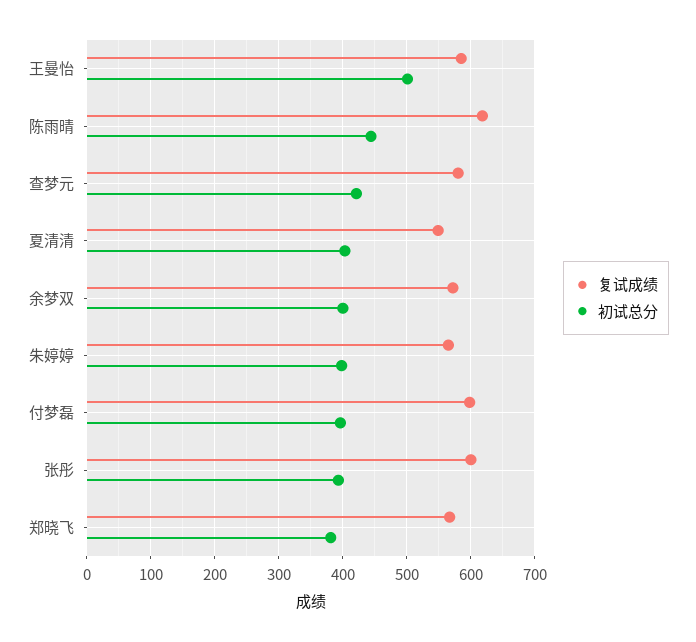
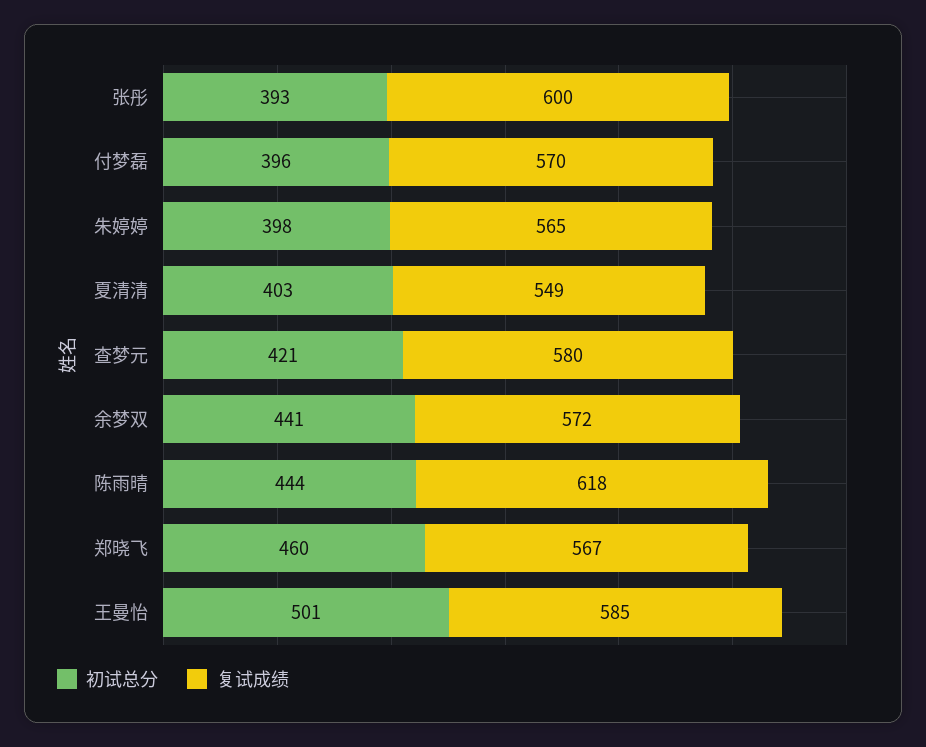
  {
    "复试成绩": {
      "王曼怡": 585,
      "陈雨晴": 618,
      "查梦元": 580,
      "夏清清": 549,
      "余梦双": 572,
      "朱婷婷": 565,
-     "付梦磊": 600,
+     "付梦磊": 570,
      "张彤": 600,
      "郑晓飞": 567
    },
    "初试总分": {
      "王曼怡": 501,
      "陈雨晴": 444,
      "查梦元": 421,
      "夏清清": 403,
-     "余梦双": 400,
+     "余梦双": 441,
      "朱婷婷": 398,
      "付梦磊": 396,
      "张彤": 393,
-     "郑晓飞": 380
+     "郑晓飞": 460
    }
  }

